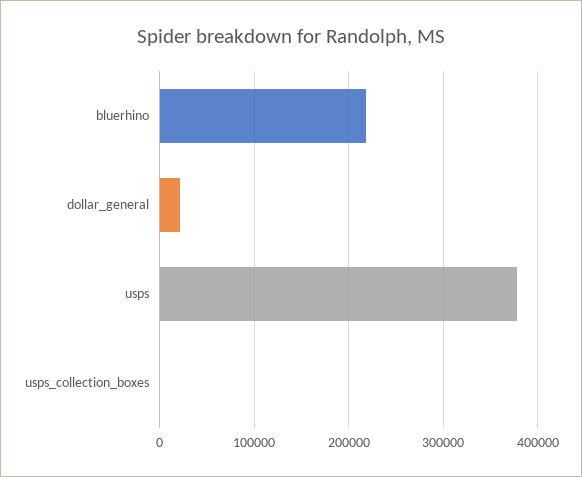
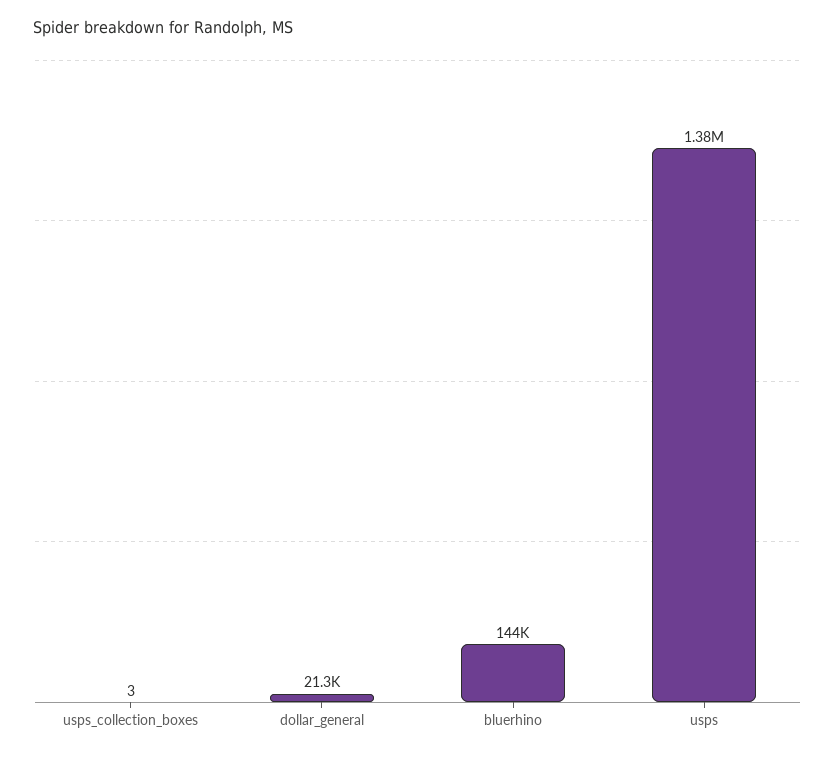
  {
-   "bluerhino": 220000,
+   "bluerhino": 144000,
    "dollar_general": 21300,
-   "usps": 380000,
+   "usps": 1380000,
    "usps_collection_boxes": 3
  }

